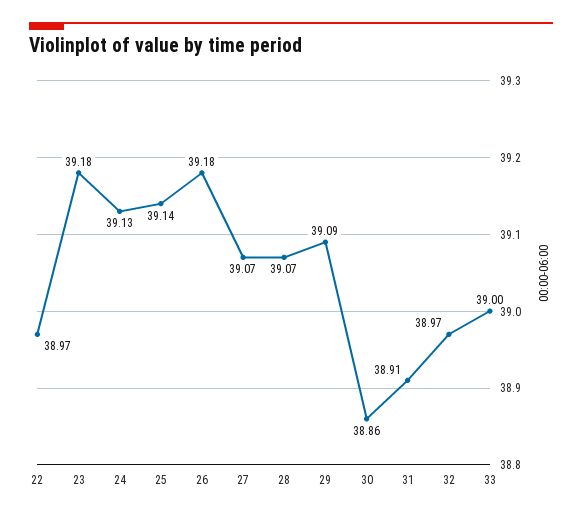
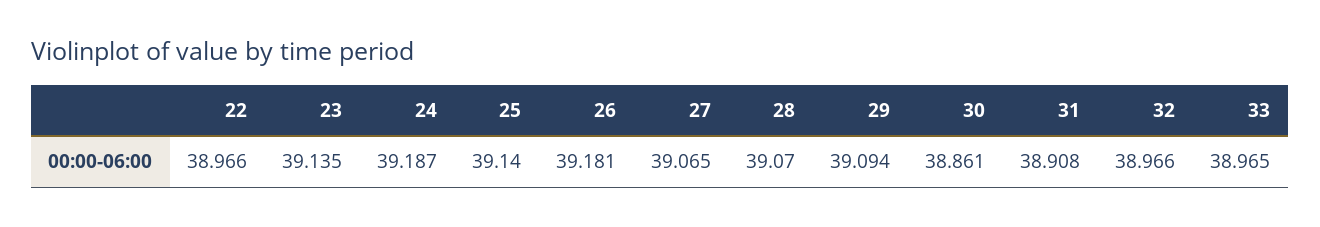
  {
    "22": 38.966,
-   "23": 39.18,
+   "23": 39.135,
-   "24": 39.13,
+   "24": 39.187,
    "25": 39.14,
    "26": 39.181,
    "27": 39.065,
    "28": 39.07,
    "29": 39.094,
    "30": 38.861,
    "31": 38.908,
    "32": 38.966,
-   "33": 39
+   "33": 38.965
  }

